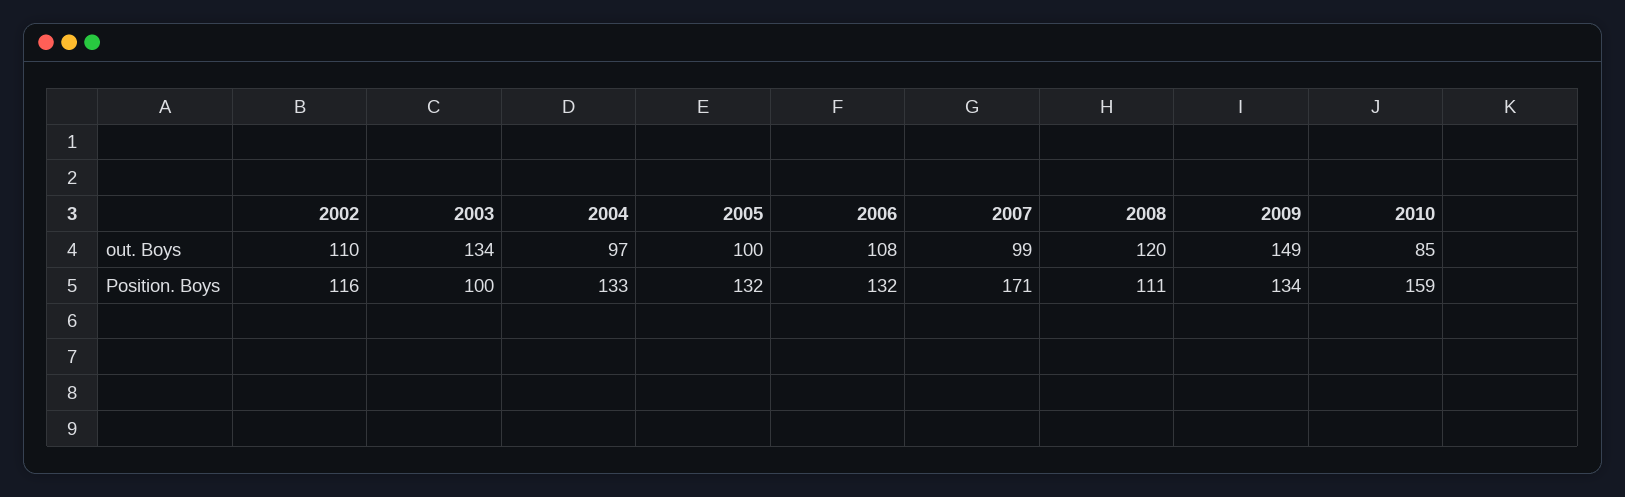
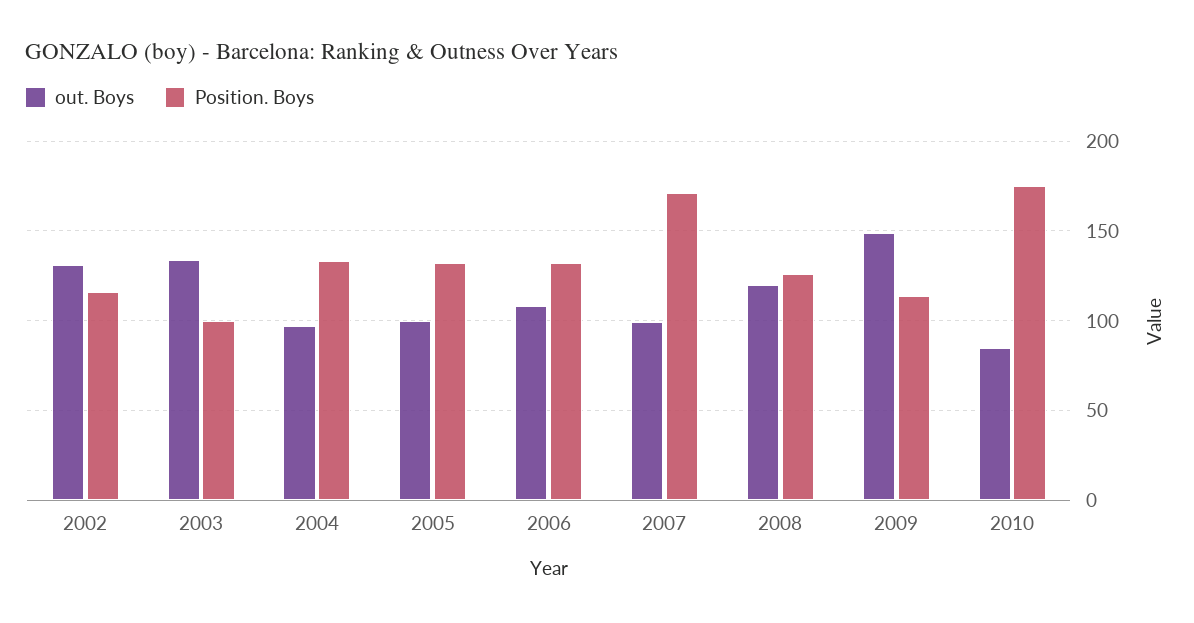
  {
    "out. Boys": {
-     "2002": 110,
+     "2002": 130,
      "2003": 134,
      "2004": 97,
      "2005": 100,
      "2006": 108,
      "2007": 99,
      "2008": 120,
      "2009": 149,
      "2010": 85
    },
    "Position. Boys": {
      "2002": 116,
      "2003": 100,
      "2004": 133,
      "2005": 132,
      "2006": 132,
      "2007": 171,
-     "2008": 111,
+     "2008": 125,
-     "2009": 134,
+     "2009": 115,
-     "2010": 159
+     "2010": 175
    }
  }

